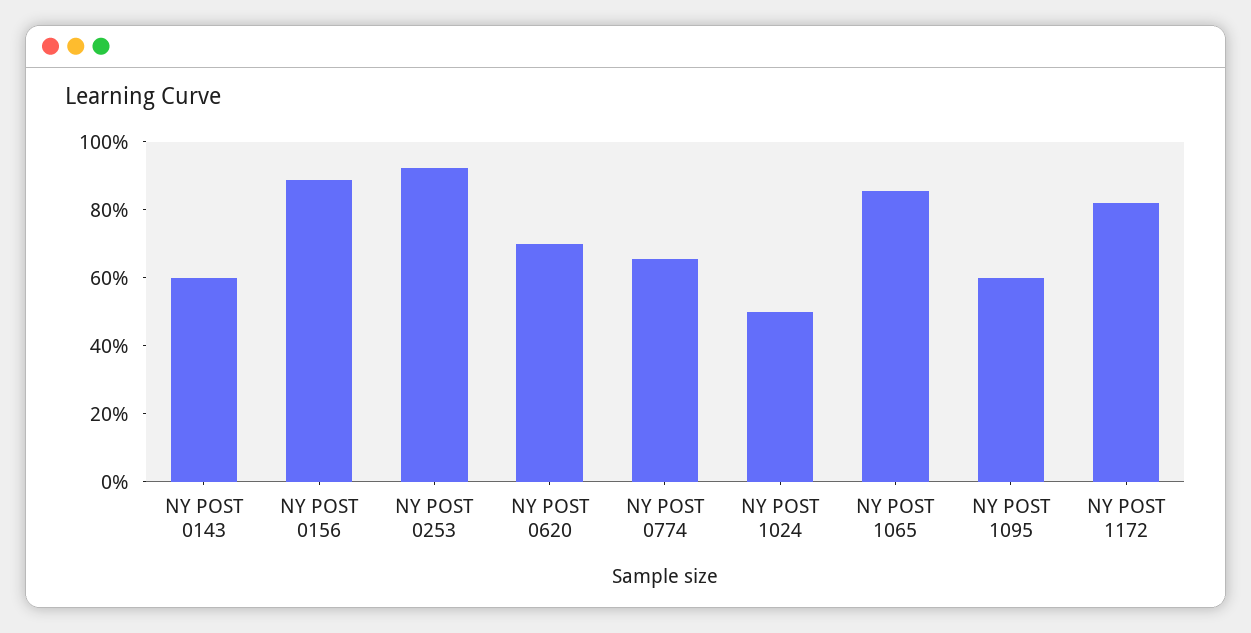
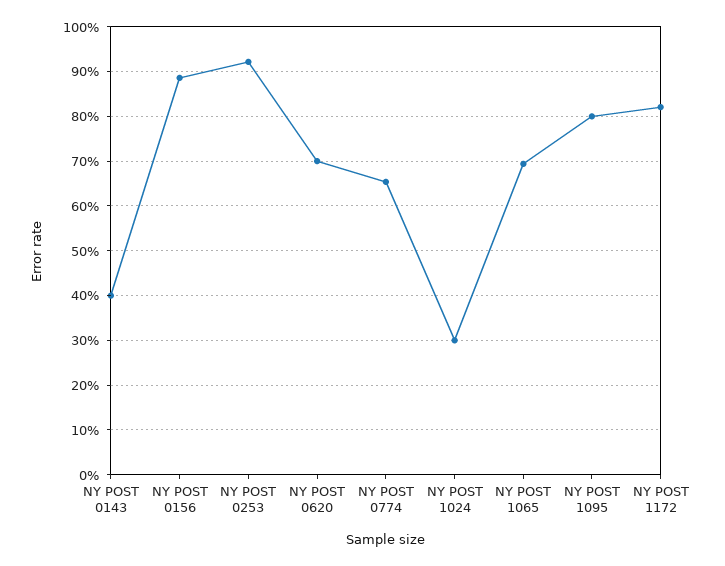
  {
-   "NY POST 0143": 60,
+   "NY POST 0143": 40,
    "NY POST 0156": 88,
    "NY POST 0253": 92,
    "NY POST 0620": 70,
    "NY POST 0774": 66,
-   "NY POST 1024": 50,
+   "NY POST 1024": 30,
-   "NY POST 1065": 85,
+   "NY POST 1065": 70,
-   "NY POST 1095": 60,
+   "NY POST 1095": 80,
    "NY POST 1172": 82
  }

